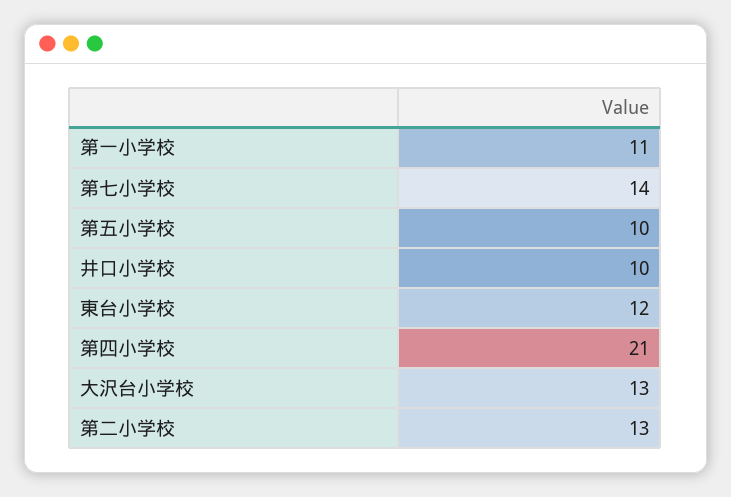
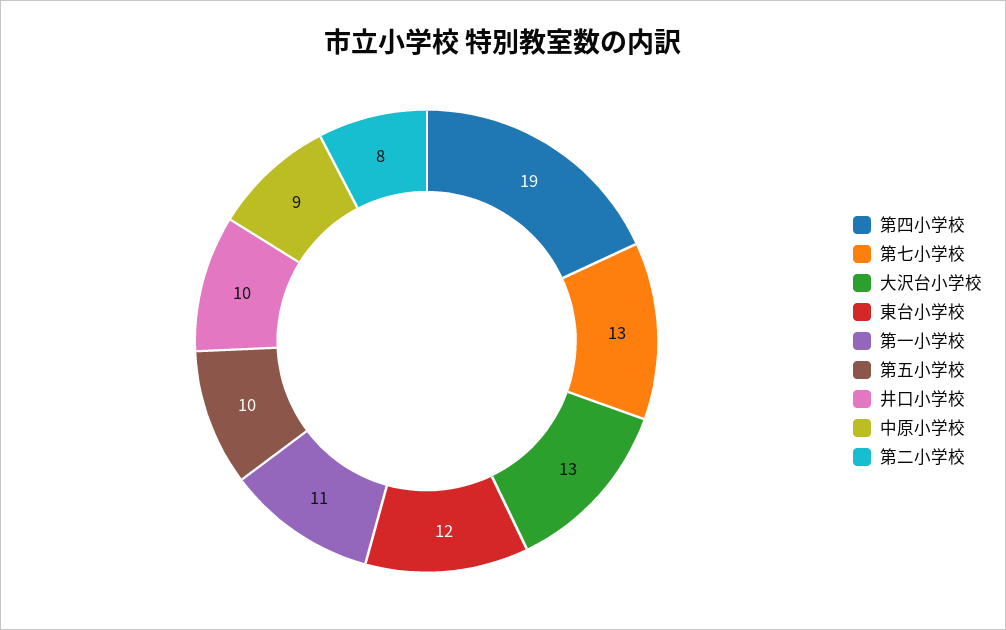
  {
    "第一小学校": 11,
-   "第七小学校": 14,
+   "第七小学校": 13,
    "第五小学校": 10,
    "井口小学校": 10,
    "東台小学校": 12,
-   "第四小学校": 21,
+   "第四小学校": 19,
    "大沢台小学校": 13,
-   "第二小学校": 13
+   "第二小学校": 8,
+   "中原小学校": 9
  }

